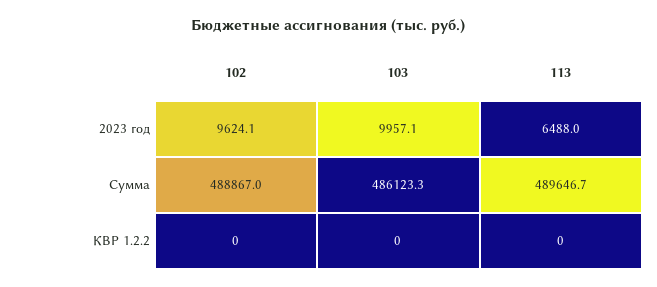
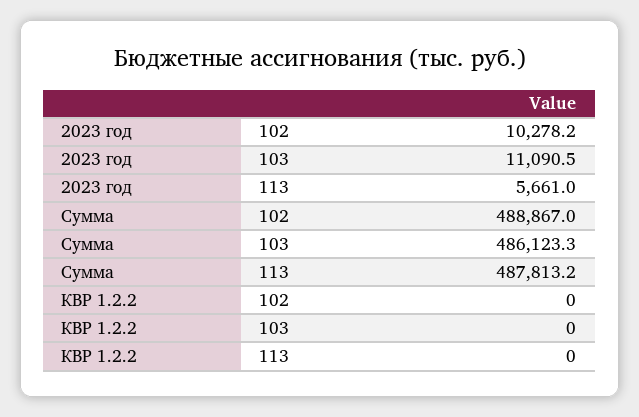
  {
    "102": {
-     "2023 год": 9624.1,
+     "2023 год": 10278.2,
      "Сумма": 488867,
      "КВР 1.2.2": 0
    },
    "103": {
-     "2023 год": 9957.1,
+     "2023 год": 11090.5,
      "Сумма": 486123.3,
      "КВР 1.2.2": 0
    },
    "113": {
-     "2023 год": 6488,
+     "2023 год": 5661,
-     "Сумма": 489646.7,
+     "Сумма": 487813.2,
      "КВР 1.2.2": 0
    }
  }

